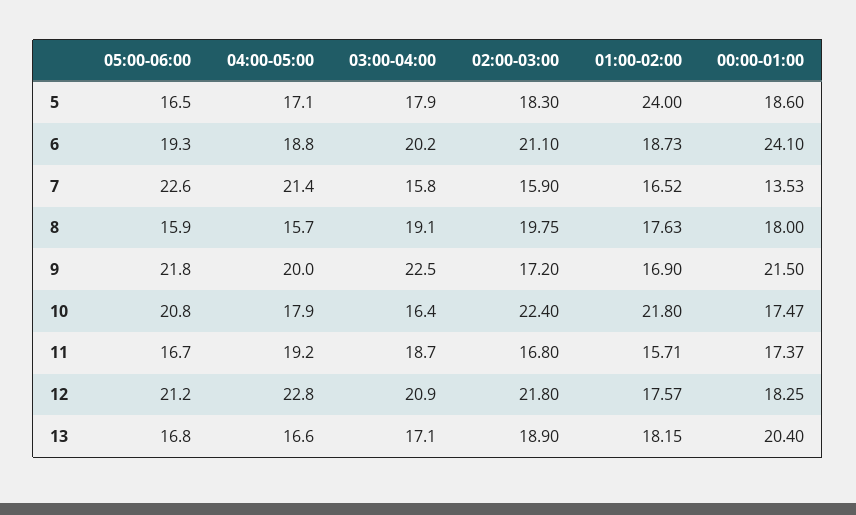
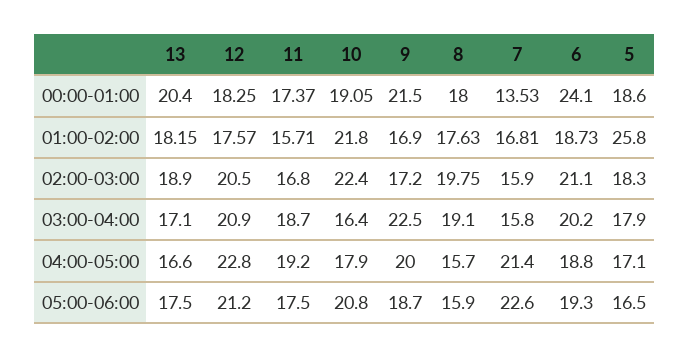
  {
    "05:00-06:00": {
      "5": 16.5,
      "6": 19.3,
      "7": 22.6,
      "8": 15.9,
-     "9": 21.8,
+     "9": 18.7,
      "10": 20.8,
-     "11": 16.7,
+     "11": 17.5,
      "12": 21.2,
-     "13": 16.8
+     "13": 17.5
    },
    "04:00-05:00": {
      "5": 17.1,
      "6": 18.8,
      "7": 21.4,
      "8": 15.7,
      "9": 20,
      "10": 17.9,
      "11": 19.2,
      "12": 22.8,
      "13": 16.6
    },
    "03:00-04:00": {
      "5": 17.9,
      "6": 20.2,
      "7": 15.8,
      "8": 19.1,
      "9": 22.5,
      "10": 16.4,
      "11": 18.7,
      "12": 20.9,
      "13": 17.1
    },
    "02:00-03:00": {
      "5": 18.3,
      "6": 21.1,
      "7": 15.9,
      "8": 19.75,
      "9": 17.2,
      "10": 22.4,
      "11": 16.8,
-     "12": 21.8,
+     "12": 20.5,
      "13": 18.9
    },
    "01:00-02:00": {
-     "5": 24,
+     "5": 25.8,
      "6": 18.73,
-     "7": 16.52,
+     "7": 16.81,
      "8": 17.63,
      "9": 16.9,
      "10": 21.8,
      "11": 15.71,
      "12": 17.57,
      "13": 18.15
    },
    "00:00-01:00": {
      "5": 18.6,
      "6": 24.1,
      "7": 13.53,
      "8": 18,
      "9": 21.5,
-     "10": 17.47,
+     "10": 19.05,
      "11": 17.37,
      "12": 18.25,
      "13": 20.4
    }
  }

